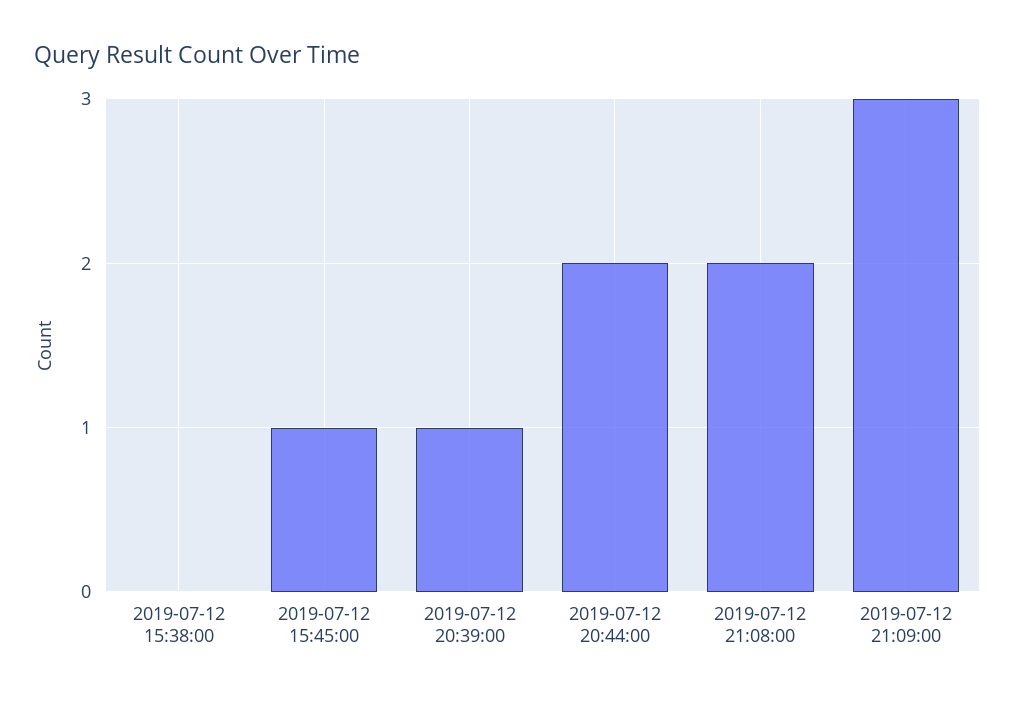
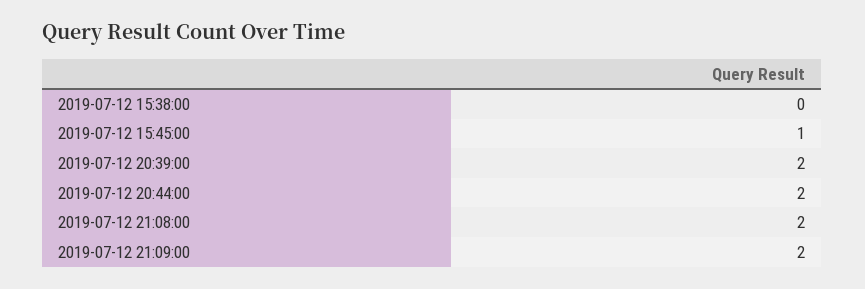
  {
    "2019-07-12 15:38:00": 0,
    "2019-07-12 15:45:00": 1,
-   "2019-07-12 20:39:00": 1,
+   "2019-07-12 20:39:00": 2,
    "2019-07-12 20:44:00": 2,
    "2019-07-12 21:08:00": 2,
-   "2019-07-12 21:09:00": 3
+   "2019-07-12 21:09:00": 2
  }

